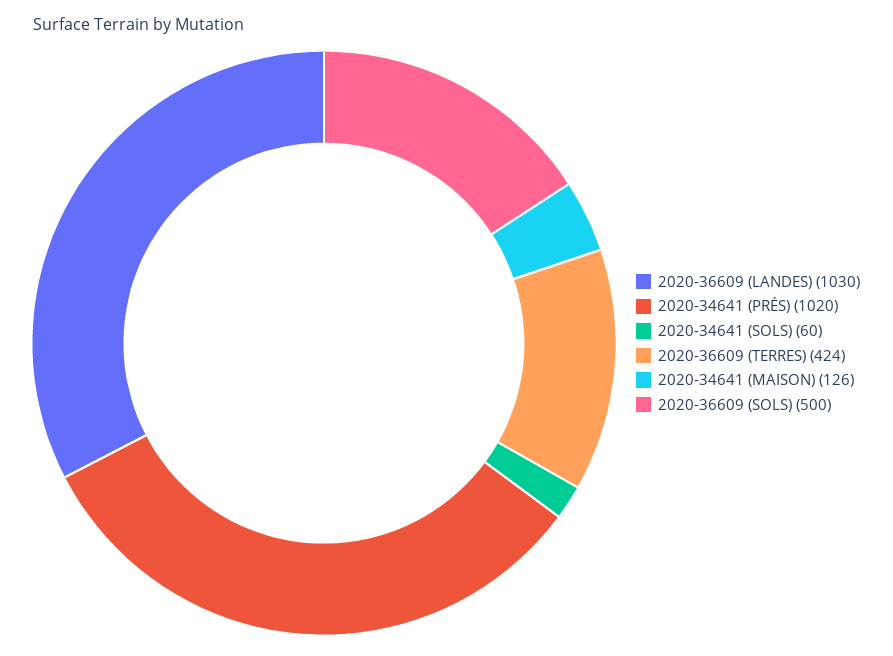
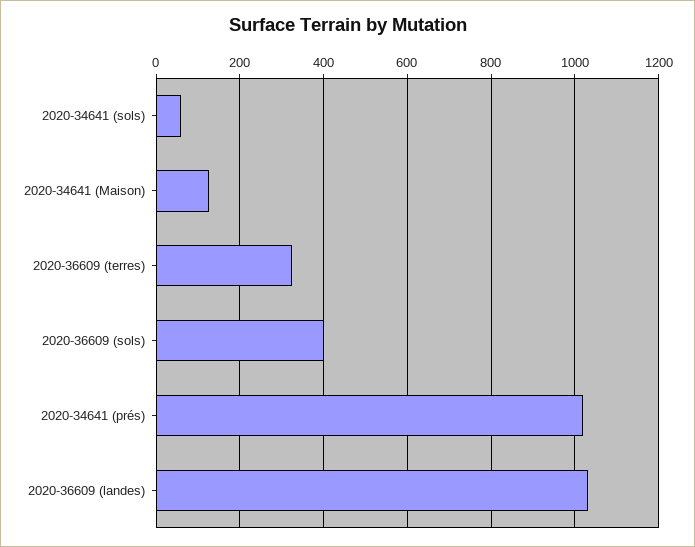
  {
    "2020-36609 (LANDES)": 1030,
    "2020-34641 (PRÉS)": 1020,
    "2020-34641 (SOLS)": 60,
-   "2020-36609 (TERRES)": 424,
+   "2020-36609 (TERRES)": 320,
    "2020-34641 (MAISON)": 126,
-   "2020-36609 (SOLS)": 500
+   "2020-36609 (SOLS)": 400
  }

